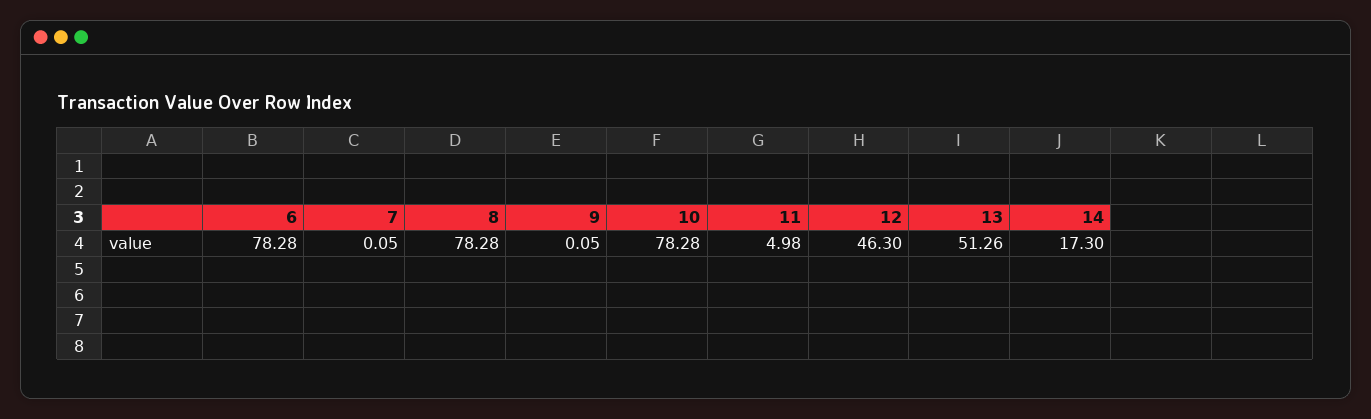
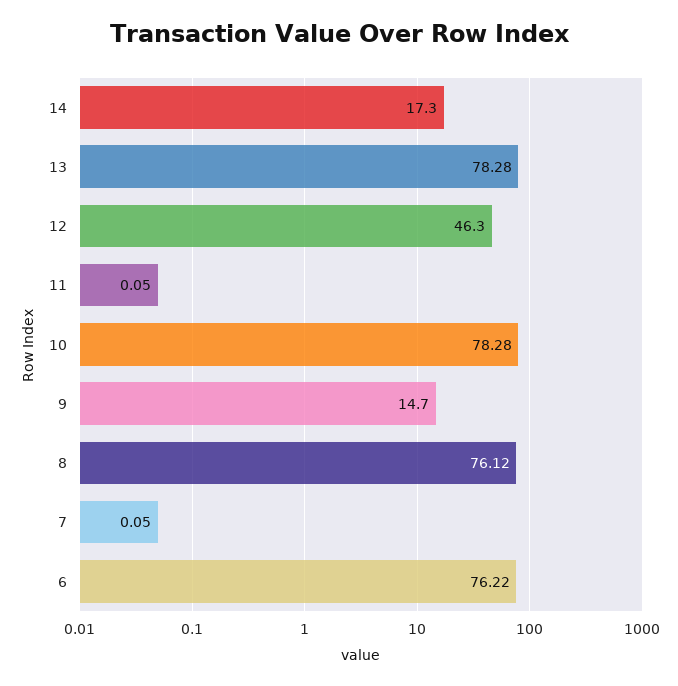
  {
-   "6": 78.28,
+   "6": 76.22,
    "7": 0.05,
-   "8": 78.28,
+   "8": 76.12,
-   "9": 0.05,
+   "9": 14.7,
    "10": 78.28,
-   "11": 4.98,
+   "11": 0.05,
    "12": 46.3,
-   "13": 51.26,
+   "13": 78.28,
    "14": 17.3
  }

